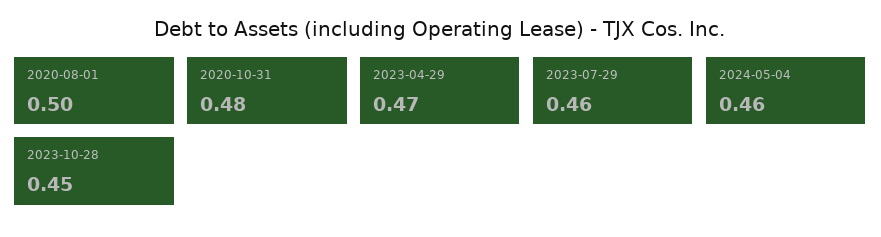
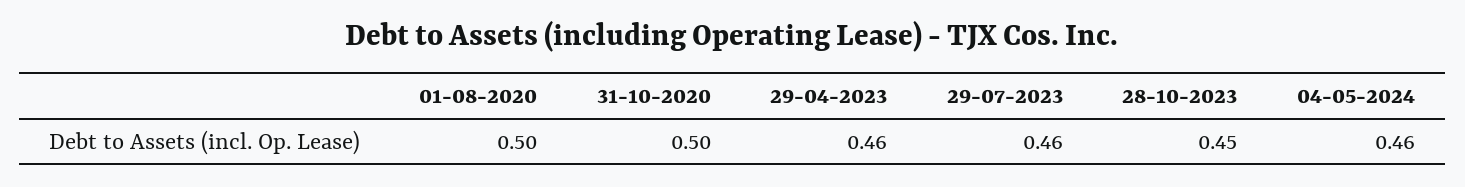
  {
    "2020-08-01": 0.5,
-   "2020-10-31": 0.48,
+   "2020-10-31": 0.5,
-   "2023-04-29": 0.47,
+   "2023-04-29": 0.46,
    "2023-07-29": 0.46,
    "2024-05-04": 0.46,
    "2023-10-28": 0.45
  }

